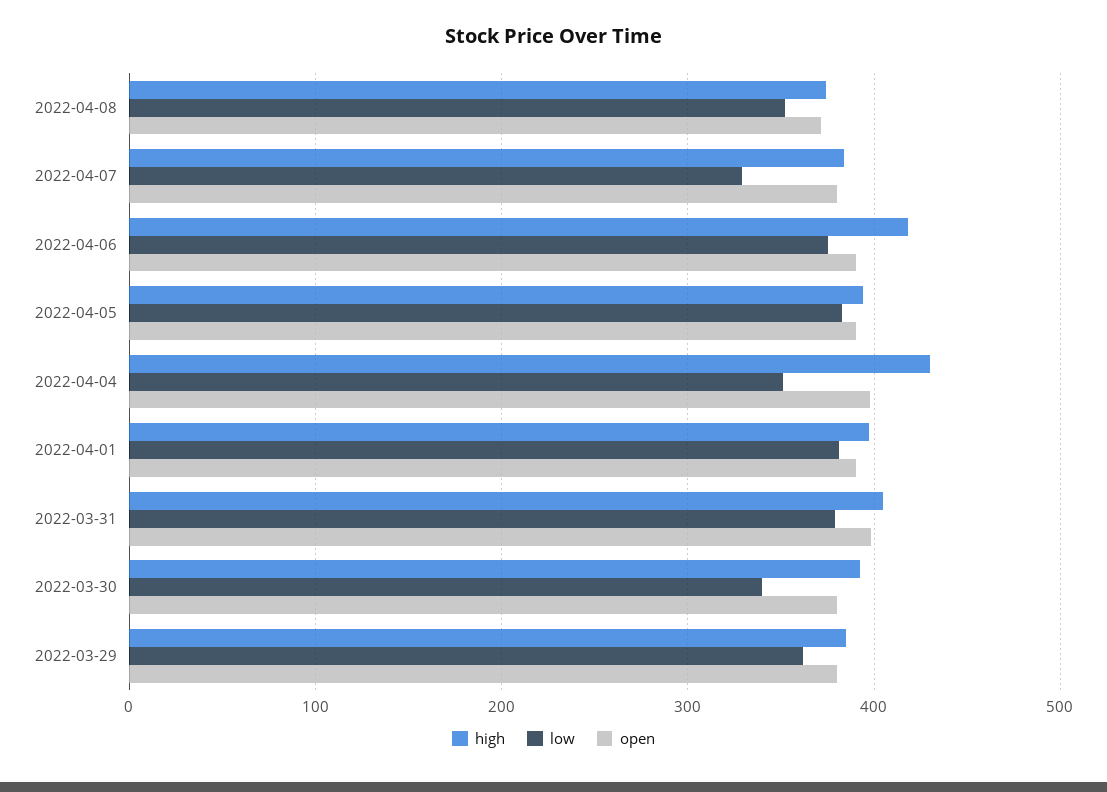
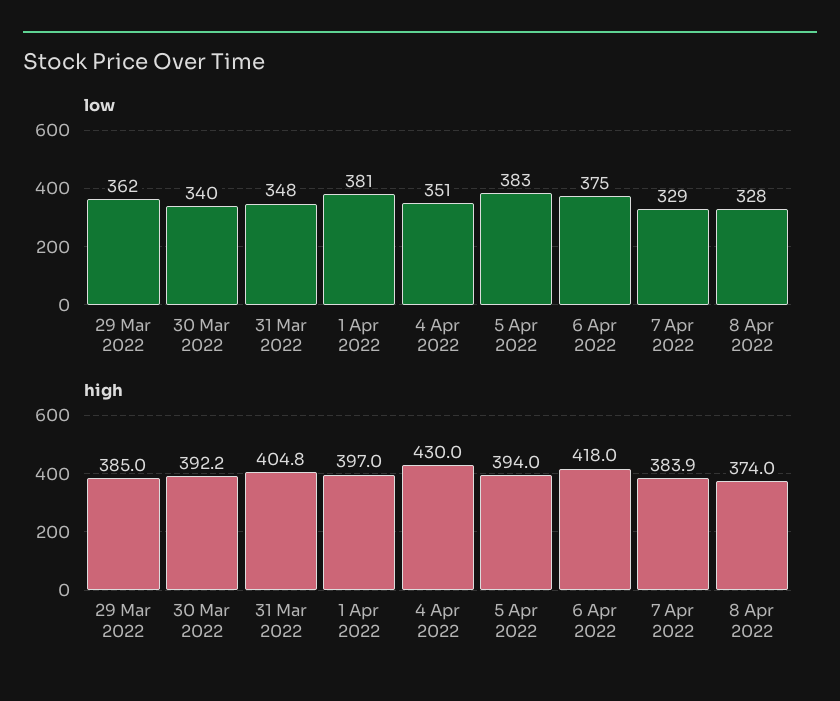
  {
    "high": {
      "2022-04-08": 374,
      "2022-04-07": 383.9,
      "2022-04-06": 418,
      "2022-04-05": 394,
      "2022-04-04": 430,
      "2022-04-01": 397,
      "2022-03-31": 404.8,
      "2022-03-30": 392.2,
      "2022-03-29": 385
    },
    "low": {
-     "2022-04-08": 350,
+     "2022-04-08": 328,
      "2022-04-07": 329,
      "2022-04-06": 375,
      "2022-04-05": 383,
      "2022-04-04": 351,
      "2022-04-01": 381,
-     "2022-03-31": 380,
+     "2022-03-31": 348,
      "2022-03-30": 340,
      "2022-03-29": 362
-   },
+   }
-   "open": {
-     "2022-04-08": 370,
-     "2022-04-07": 380,
-     "2022-04-06": 390,
-     "2022-04-05": 390,
-     "2022-04-04": 400,
-     "2022-04-01": 390,
-     "2022-03-31": 400,
-     "2022-03-30": 380,
-     "2022-03-29": 380
-   }
  }

